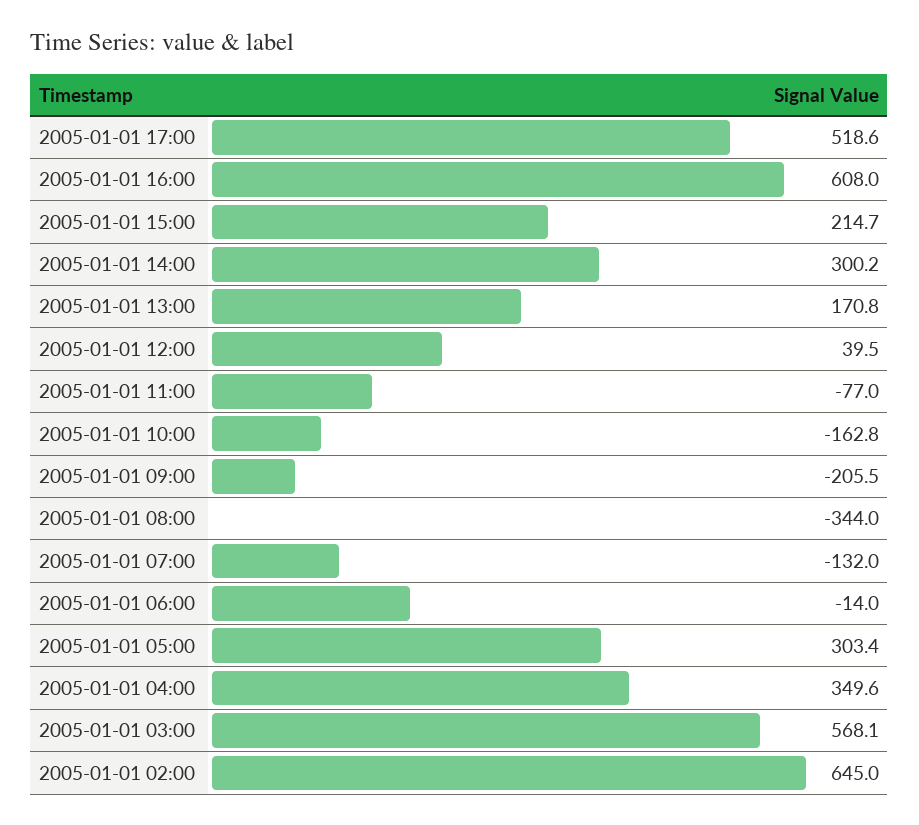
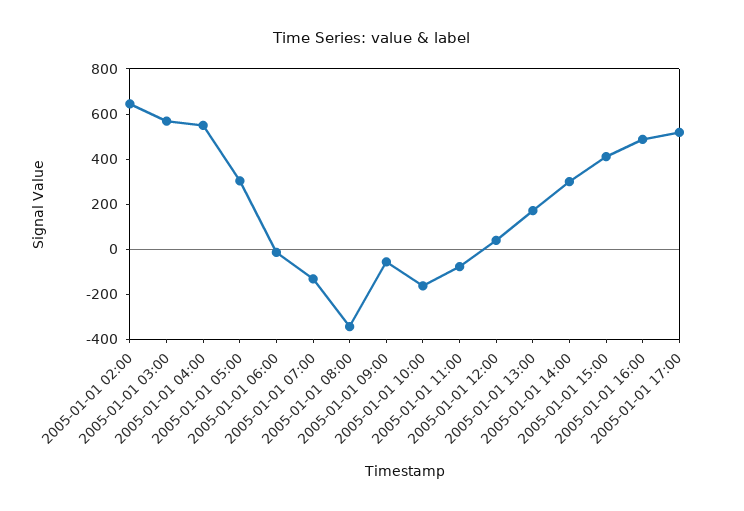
  {
    "2005-01-01 17:00": 518.6,
-   "2005-01-01 16:00": 608,
+   "2005-01-01 16:00": 500,
-   "2005-01-01 15:00": 214.7,
+   "2005-01-01 15:00": 400,
    "2005-01-01 14:00": 300.2,
    "2005-01-01 13:00": 170.8,
    "2005-01-01 12:00": 39.5,
    "2005-01-01 11:00": -77,
    "2005-01-01 10:00": -162.8,
-   "2005-01-01 09:00": -205.5,
+   "2005-01-01 09:00": -50,
    "2005-01-01 08:00": -344,
    "2005-01-01 07:00": -132,
    "2005-01-01 06:00": -14,
    "2005-01-01 05:00": 303.4,
-   "2005-01-01 04:00": 349.6,
+   "2005-01-01 04:00": 550,
    "2005-01-01 03:00": 568.1,
    "2005-01-01 02:00": 645
  }

